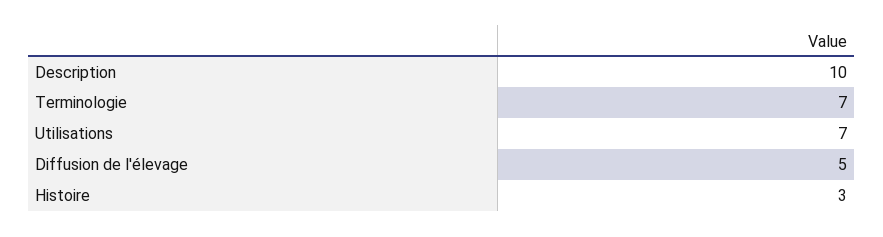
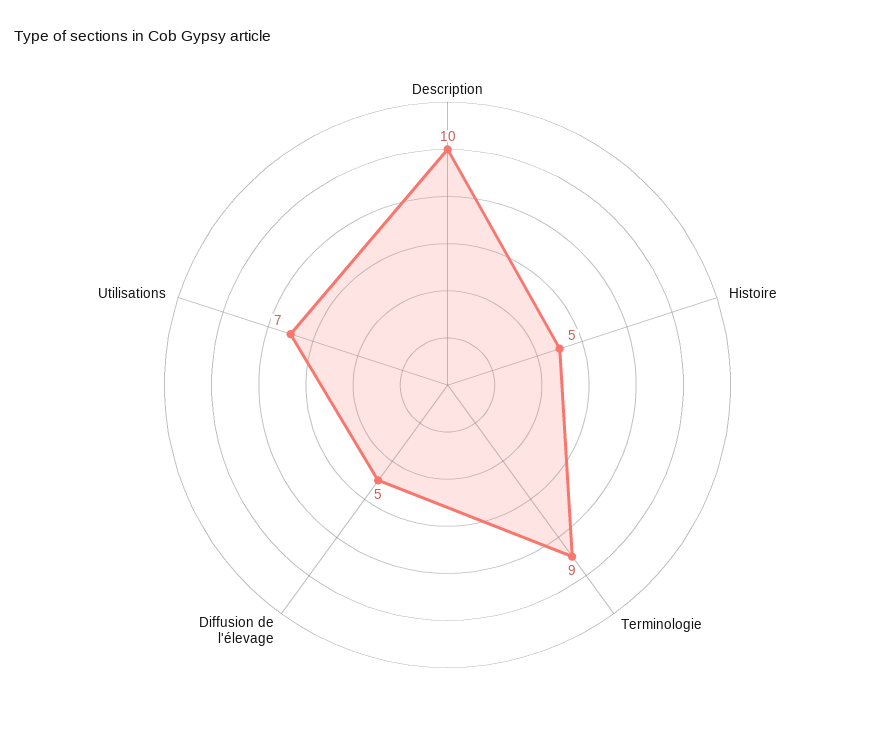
  {
    "Description": 10,
-   "Terminologie": 7,
+   "Terminologie": 9,
    "Utilisations": 7,
    "Diffusion de l'élevage": 5,
-   "Histoire": 3
+   "Histoire": 5
  }

